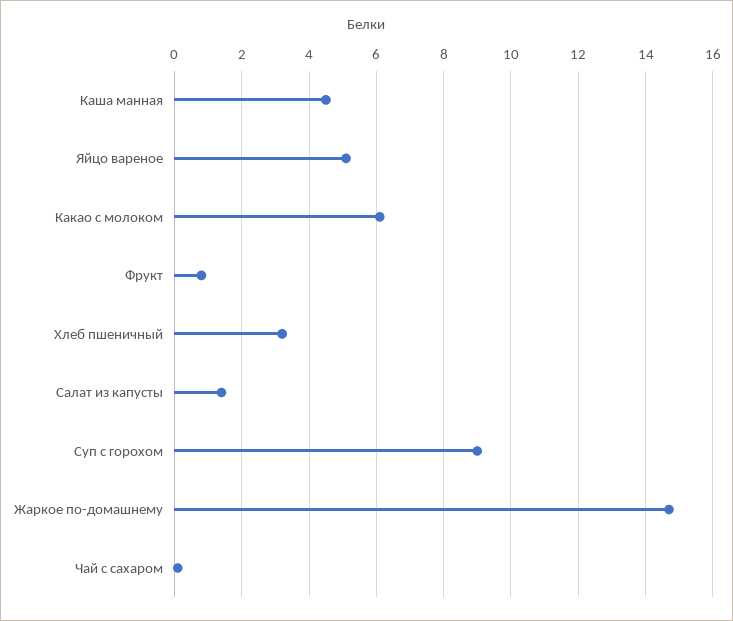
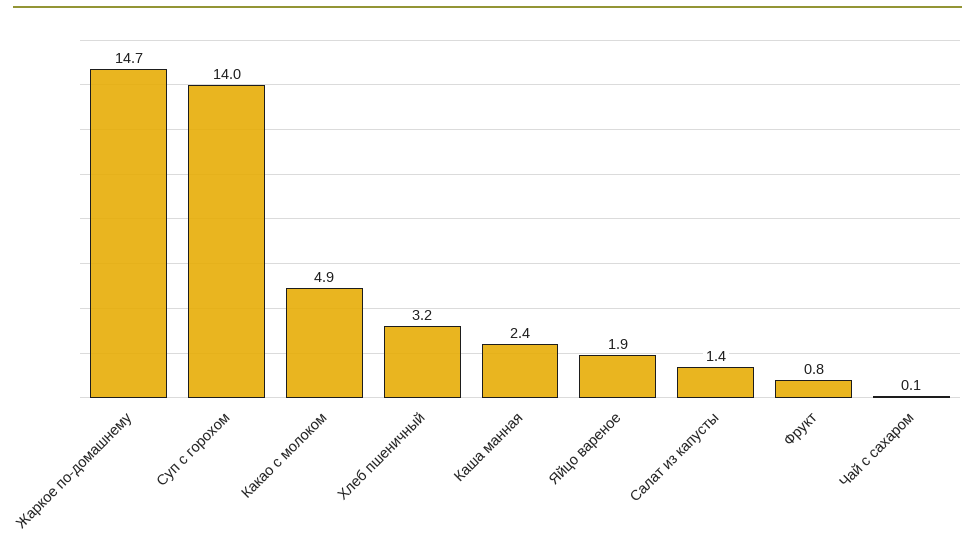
  {
-   "Каша манная": 4.5,
+   "Каша манная": 2.4,
-   "Яйцо вареное": 5,
+   "Яйцо вареное": 1.9,
-   "Какао с молоком": 6,
+   "Какао с молоком": 4.9,
    "Фрукт": 0.8,
    "Хлеб пшеничный": 3.2,
    "Салат из капусты": 1.4,
-   "Суп с горохом": 9,
+   "Суп с горохом": 14,
    "Жаркое по-домашнему": 14.7,
    "Чай с сахаром": 0.1
  }

